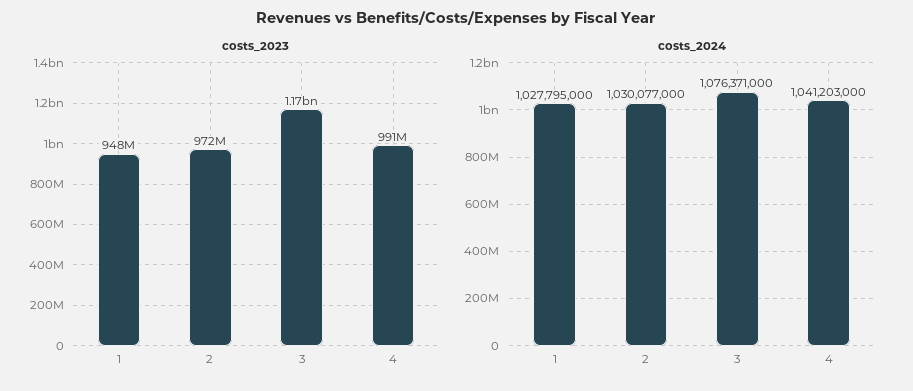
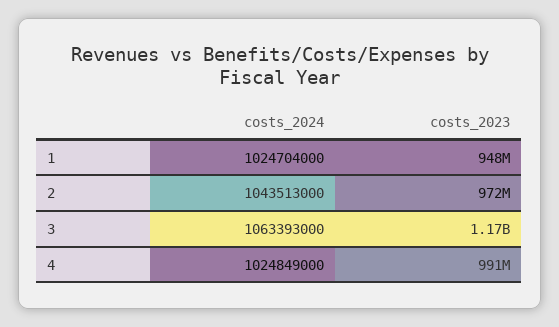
  {
    "costs_2023": {
      "1": 948000000,
      "2": 972000000,
      "3": 1170000000,
      "4": 991000000
    },
    "costs_2024": {
-     "1": 1027795000,
+     "1": 1024704000,
-     "2": 1030077000,
+     "2": 1043513000,
-     "3": 1076371000,
+     "3": 1063393000,
-     "4": 1041203000
+     "4": 1024849000
    }
  }

